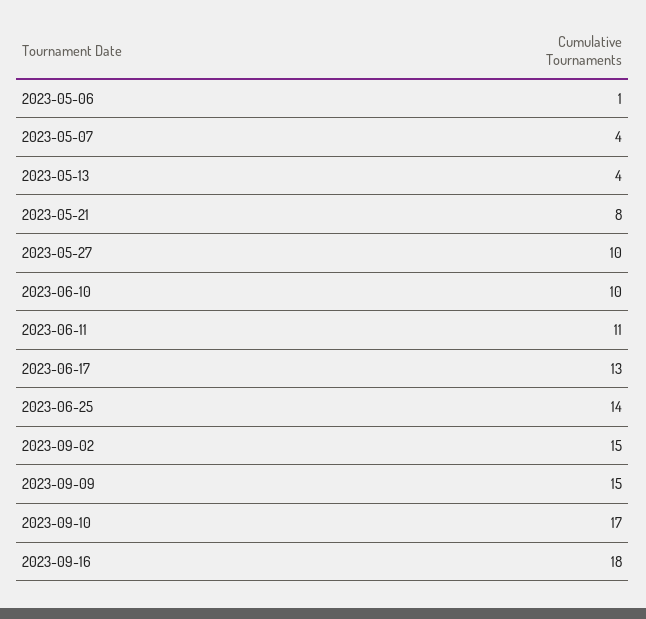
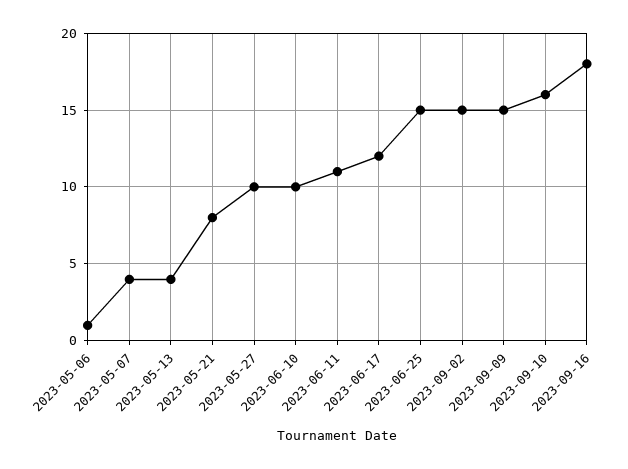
  {
    "2023-05-06": 1,
    "2023-05-07": 4,
    "2023-05-13": 4,
    "2023-05-21": 8,
    "2023-05-27": 10,
    "2023-06-10": 10,
    "2023-06-11": 11,
-   "2023-06-17": 13,
+   "2023-06-17": 12,
-   "2023-06-25": 14,
+   "2023-06-25": 15,
    "2023-09-02": 15,
    "2023-09-09": 15,
-   "2023-09-10": 17,
+   "2023-09-10": 16,
    "2023-09-16": 18
  }

